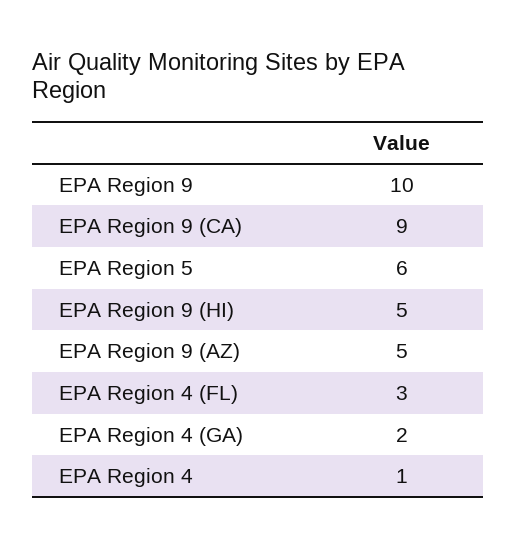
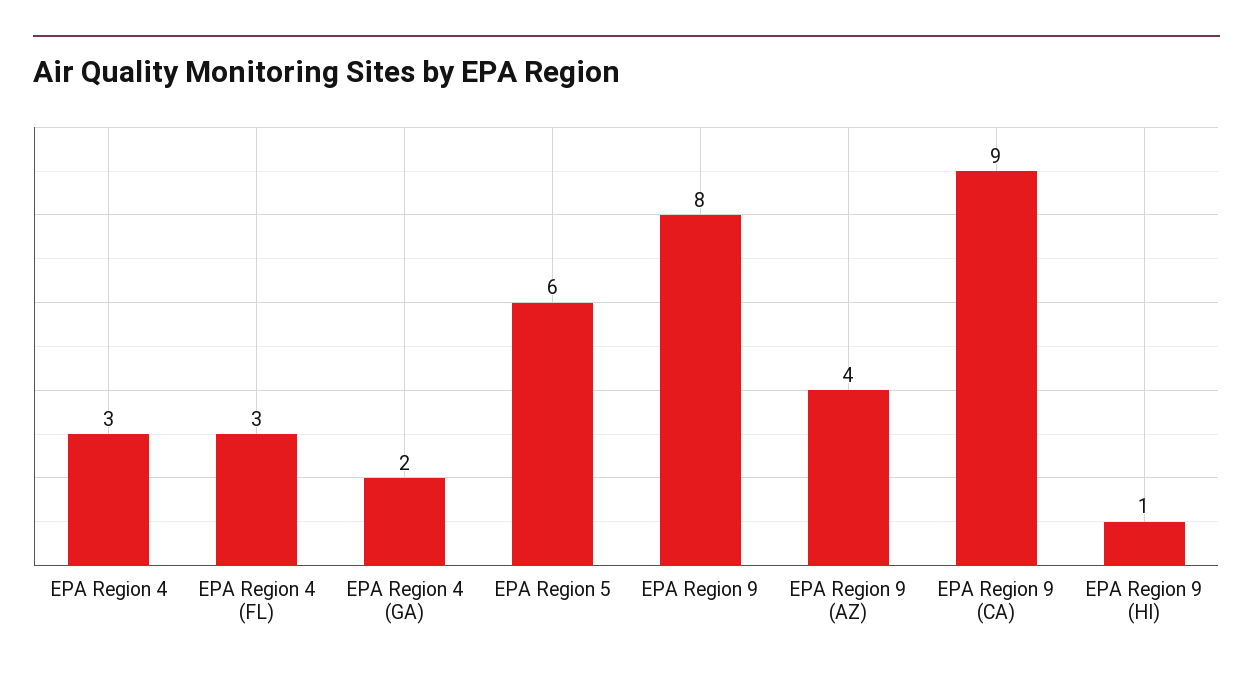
  {
-   "EPA Region 9": 10,
+   "EPA Region 9": 8,
    "EPA Region 9 (CA)": 9,
    "EPA Region 5": 6,
-   "EPA Region 9 (HI)": 5,
+   "EPA Region 9 (HI)": 1,
-   "EPA Region 9 (AZ)": 5,
+   "EPA Region 9 (AZ)": 4,
    "EPA Region 4 (FL)": 3,
    "EPA Region 4 (GA)": 2,
-   "EPA Region 4": 1
+   "EPA Region 4": 3
  }

